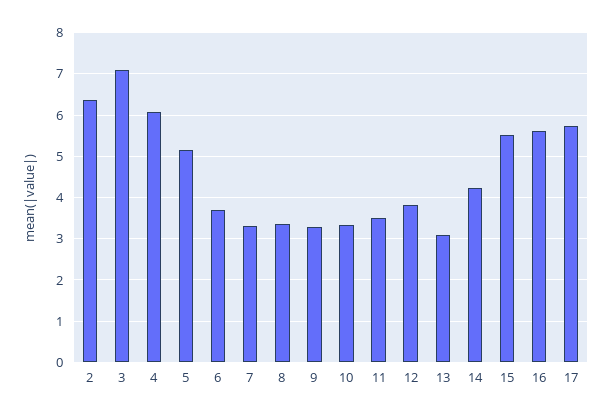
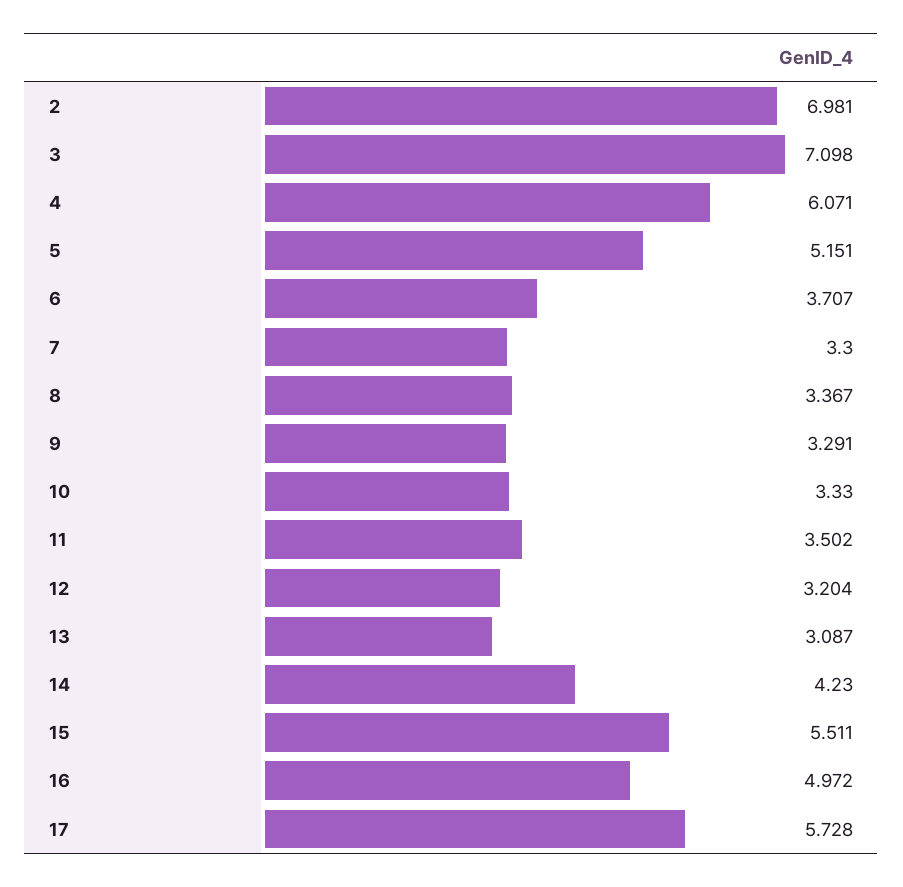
  {
-   "2": 6.4,
+   "2": 6.981,
    "3": 7.098,
    "4": 6.071,
    "5": 5.151,
    "6": 3.707,
    "7": 3.3,
    "8": 3.367,
    "9": 3.291,
    "10": 3.33,
    "11": 3.502,
-   "12": 3.8,
+   "12": 3.204,
    "13": 3.087,
    "14": 4.23,
    "15": 5.511,
-   "16": 5.6,
+   "16": 4.972,
    "17": 5.728
  }

